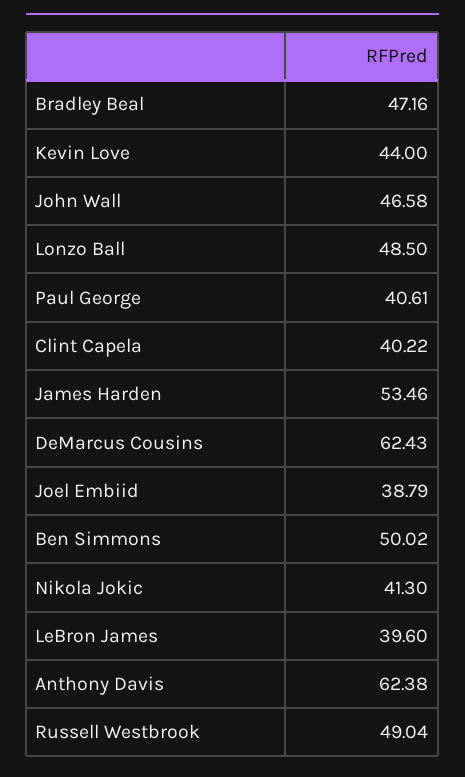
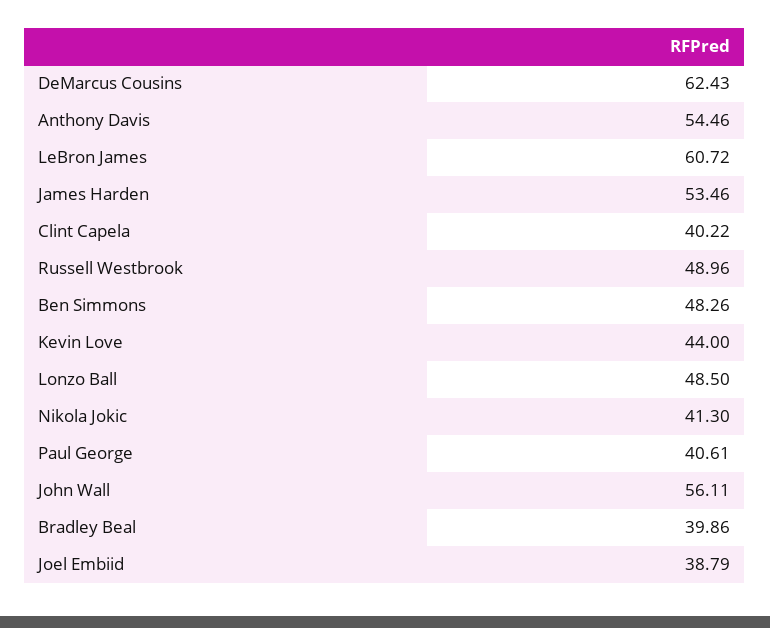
  {
-   "Bradley Beal": 47.16,
+   "Bradley Beal": 39.86,
    "Kevin Love": 44,
-   "John Wall": 46.58,
+   "John Wall": 56.11,
    "Lonzo Ball": 48.5,
    "Paul George": 40.61,
    "Clint Capela": 40.22,
    "James Harden": 53.46,
    "DeMarcus Cousins": 62.43,
    "Joel Embiid": 38.79,
-   "Ben Simmons": 50.02,
+   "Ben Simmons": 48.26,
    "Nikola Jokic": 41.3,
-   "LeBron James": 39.6,
+   "LeBron James": 60.72,
-   "Anthony Davis": 62.38,
+   "Anthony Davis": 54.46,
-   "Russell Westbrook": 49.04
+   "Russell Westbrook": 48.96
  }

